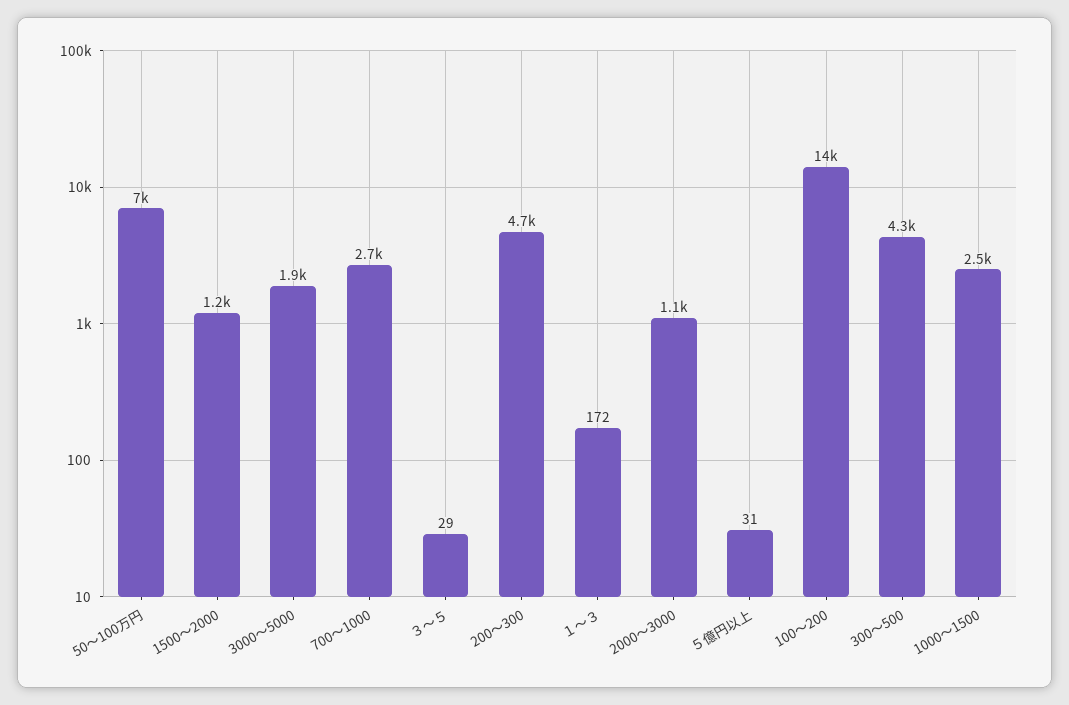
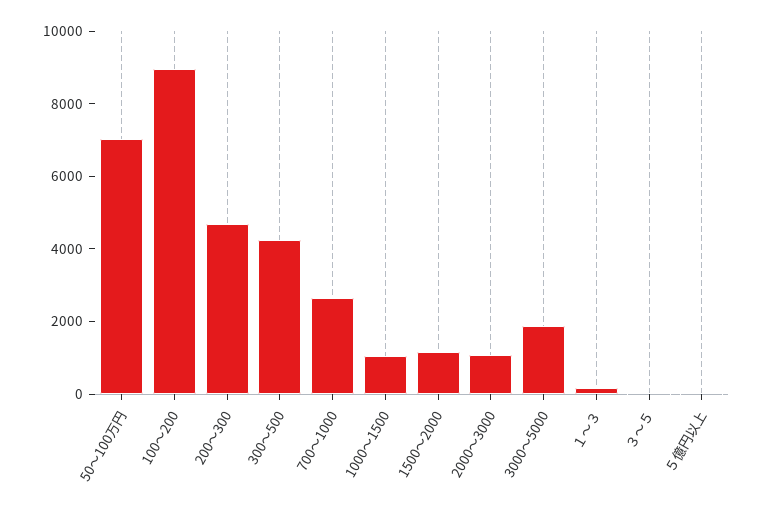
  {
    "50～100万円": 7000,
    "1500～2000": 1200,
    "3000～5000": 1900,
    "700～1000": 2700,
    "３～５": 29,
    "200～300": 4700,
    "１～３": 172,
    "2000～3000": 1100,
    "５億円以上": 31,
-   "100～200": 14000,
+   "100～200": 9000,
    "300～500": 4300,
-   "1000～1500": 2500
+   "1000～1500": 1000
  }

